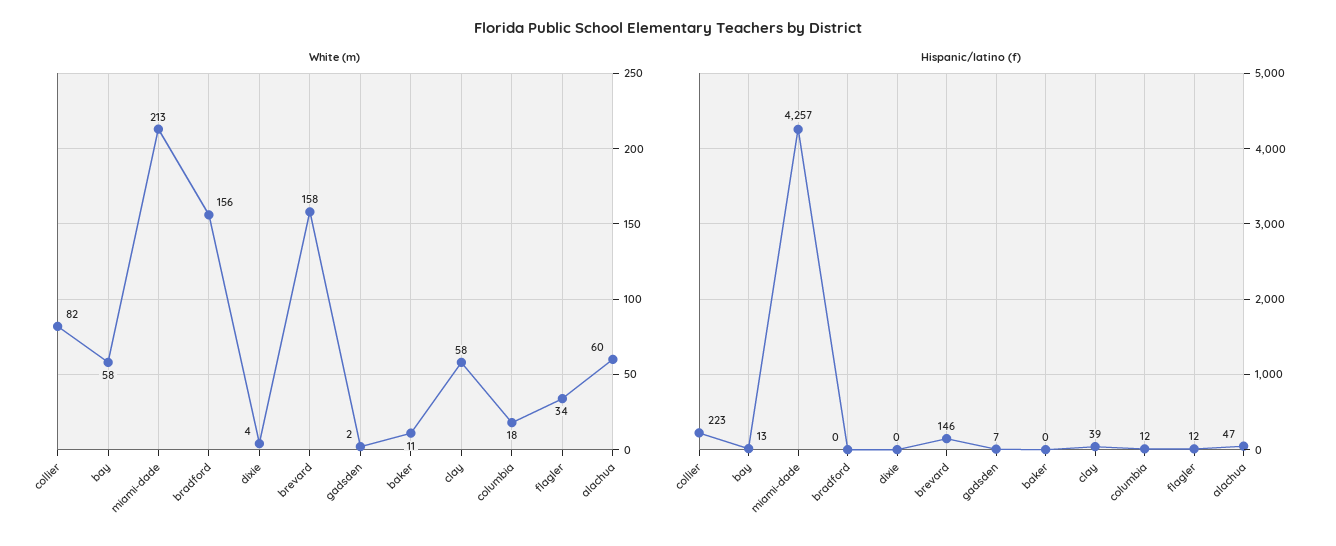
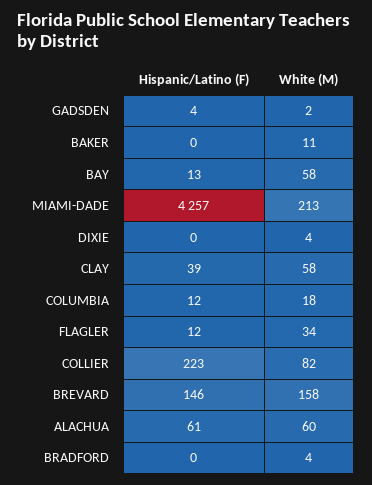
  {
    "White (m)": {
      "collier": 82,
      "bay": 58,
      "miami-dade": 213,
-     "bradford": 156,
+     "bradford": 4,
      "dixie": 4,
      "brevard": 158,
      "gadsden": 2,
      "baker": 11,
      "clay": 58,
      "columbia": 18,
      "flagler": 34,
      "alachua": 60
    },
    "Hispanic/latino (f)": {
      "collier": 223,
      "bay": 13,
      "miami-dade": 4257,
      "bradford": 0,
      "dixie": 0,
      "brevard": 146,
-     "gadsden": 7,
+     "gadsden": 4,
      "baker": 0,
      "clay": 39,
      "columbia": 12,
      "flagler": 12,
-     "alachua": 47
+     "alachua": 61
    }
  }

